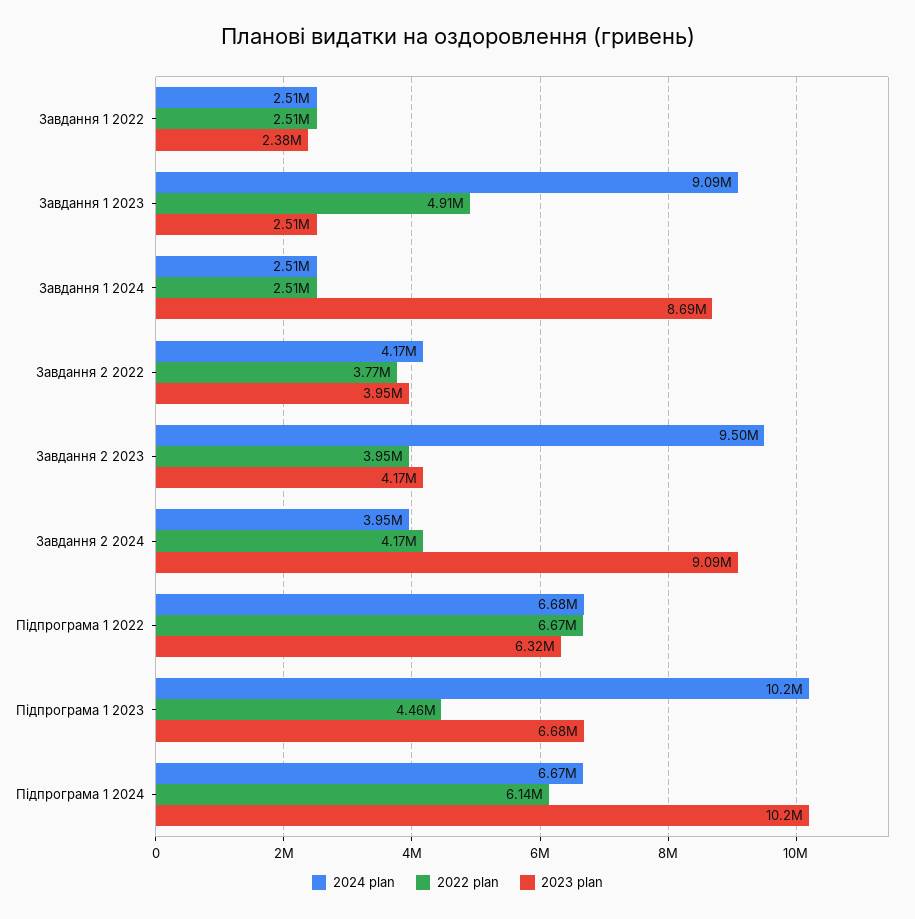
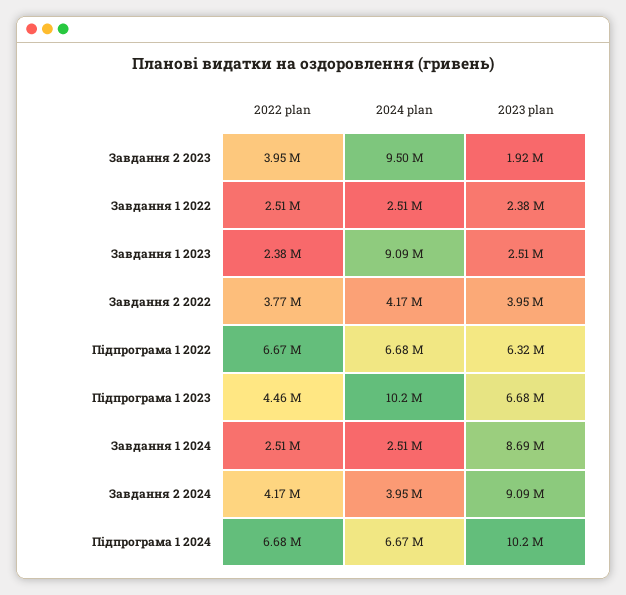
  {
    "2024 plan": {
      "Завдання 1 2022": 2510000,
      "Завдання 1 2023": 9090000,
      "Завдання 1 2024": 2510000,
      "Завдання 2 2022": 4170000,
      "Завдання 2 2023": 9500000,
      "Завдання 2 2024": 3950000,
      "Підпрограма 1 2022": 6680000,
      "Підпрограма 1 2023": 10200000,
      "Підпрограма 1 2024": 6670000
    },
    "2022 plan": {
      "Завдання 1 2022": 2510000,
-     "Завдання 1 2023": 4910000,
+     "Завдання 1 2023": 2380000,
      "Завдання 1 2024": 2510000,
      "Завдання 2 2022": 3770000,
      "Завдання 2 2023": 3950000,
      "Завдання 2 2024": 4170000,
      "Підпрограма 1 2022": 6670000,
      "Підпрограма 1 2023": 4460000,
-     "Підпрограма 1 2024": 6140000
+     "Підпрограма 1 2024": 6680000
    },
    "2023 plan": {
      "Завдання 1 2022": 2380000,
      "Завдання 1 2023": 2510000,
      "Завдання 1 2024": 8690000,
      "Завдання 2 2022": 3950000,
-     "Завдання 2 2023": 4170000,
+     "Завдання 2 2023": 1920000,
      "Завдання 2 2024": 9090000,
      "Підпрограма 1 2022": 6320000,
      "Підпрограма 1 2023": 6680000,
      "Підпрограма 1 2024": 10200000
    }
  }

